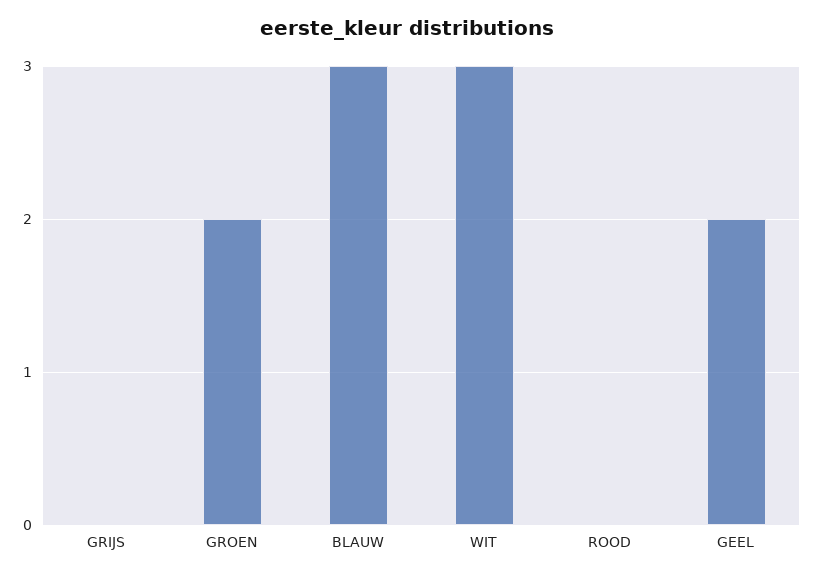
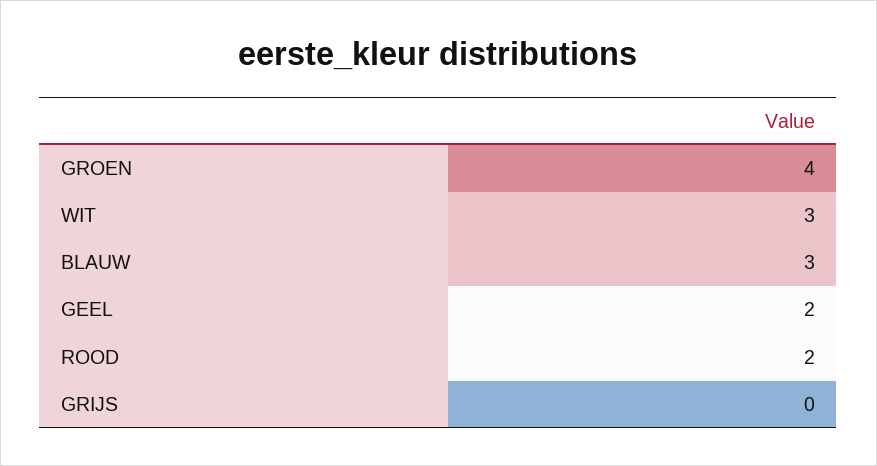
  {
    "GRIJS": 0,
-   "GROEN": 2,
+   "GROEN": 4,
    "BLAUW": 3,
    "WIT": 3,
-   "ROOD": 0,
+   "ROOD": 2,
    "GEEL": 2
  }

